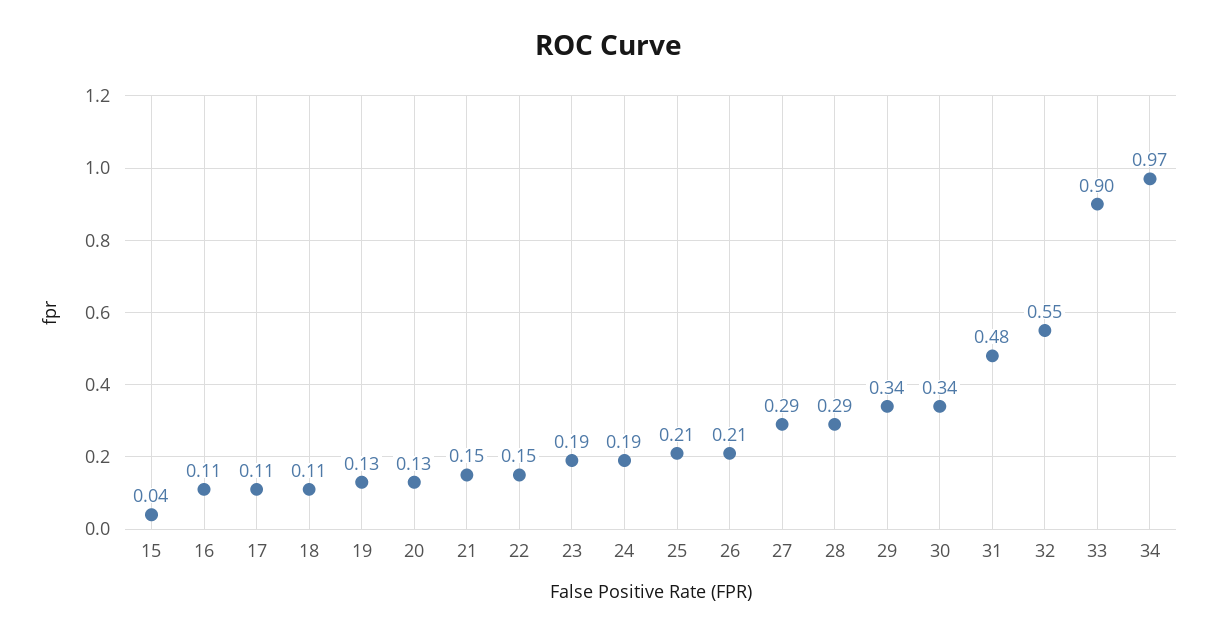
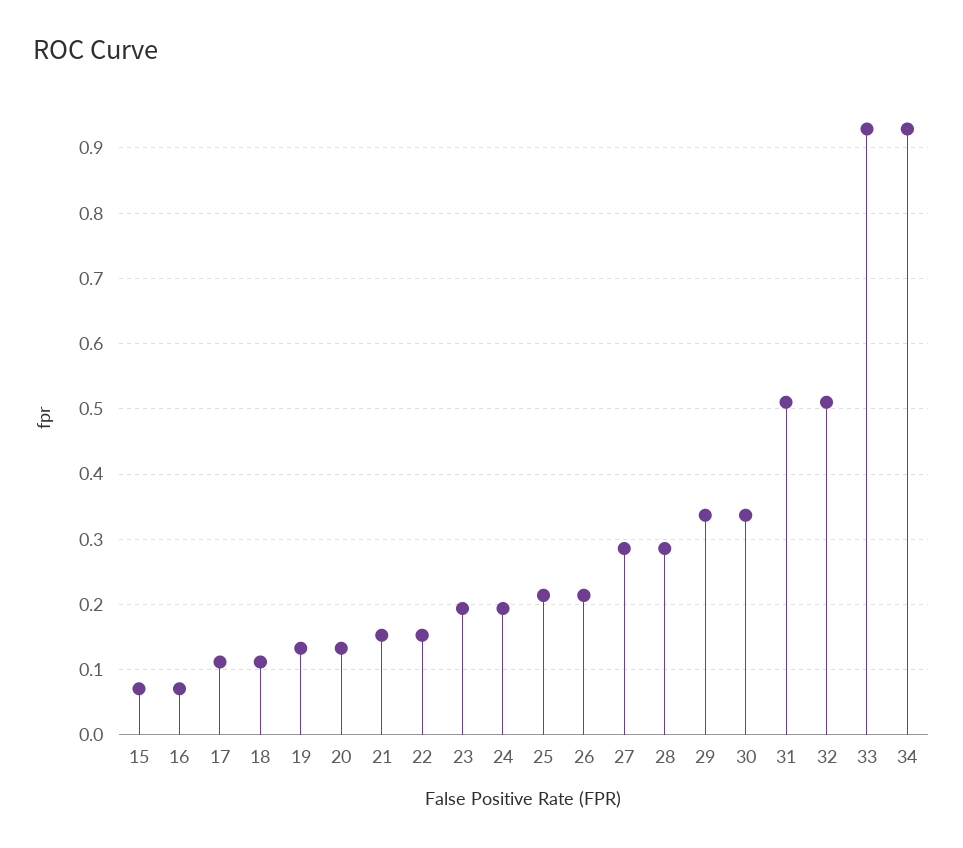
  {
-   "15": 0.04,
+   "15": 0.07,
-   "16": 0.11,
+   "16": 0.07,
    "17": 0.11,
    "18": 0.11,
    "19": 0.13,
    "20": 0.13,
    "21": 0.15,
    "22": 0.15,
    "23": 0.19,
    "24": 0.19,
    "25": 0.21,
    "26": 0.21,
    "27": 0.29,
    "28": 0.29,
    "29": 0.34,
    "30": 0.34,
-   "31": 0.48,
+   "31": 0.51,
-   "32": 0.55,
+   "32": 0.51,
-   "33": 0.9,
+   "33": 0.93,
-   "34": 0.97
+   "34": 0.93
  }

